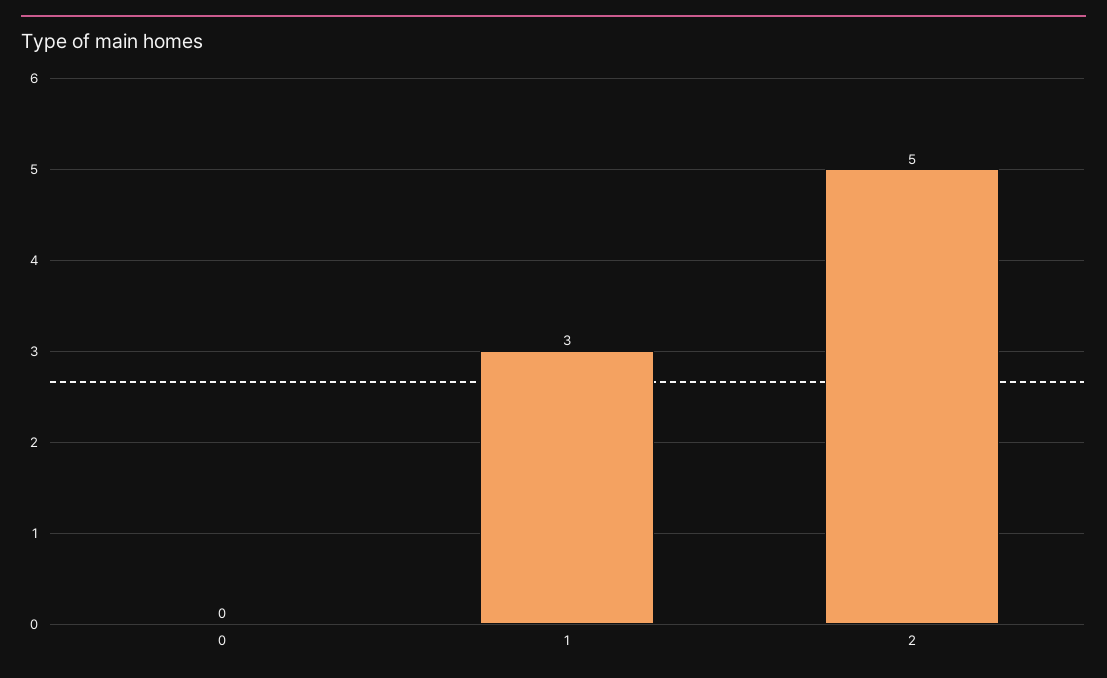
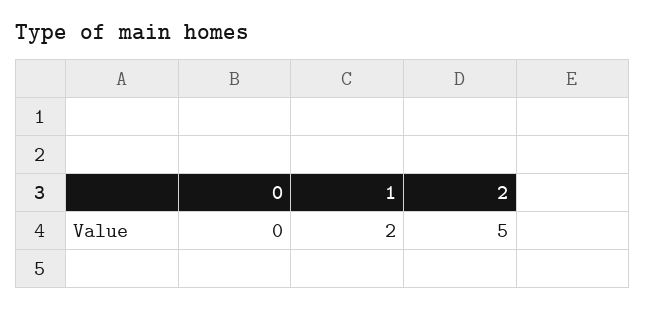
  {
    "0": 0,
-   "1": 3,
+   "1": 2,
    "2": 5
  }

